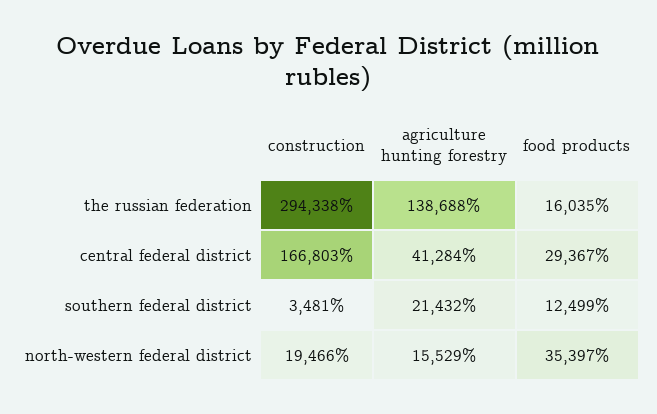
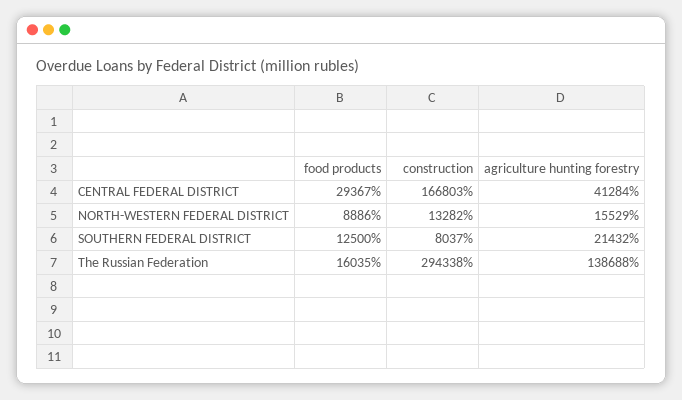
  {
    "construction": {
      "the russian federation": 294338,
      "central federal district": 166803,
-     "southern federal district": 3481,
+     "southern federal district": 8037,
-     "north-western federal district": 19466
+     "north-western federal district": 13282
    },
    "agriculture hunting forestry": {
      "the russian federation": 138688,
      "central federal district": 41284,
      "southern federal district": 21432,
      "north-western federal district": 15529
    },
    "food products": {
      "the russian federation": 16035,
      "central federal district": 29367,
-     "southern federal district": 12499,
+     "southern federal district": 12500,
-     "north-western federal district": 35397
+     "north-western federal district": 8886
    }
  }

